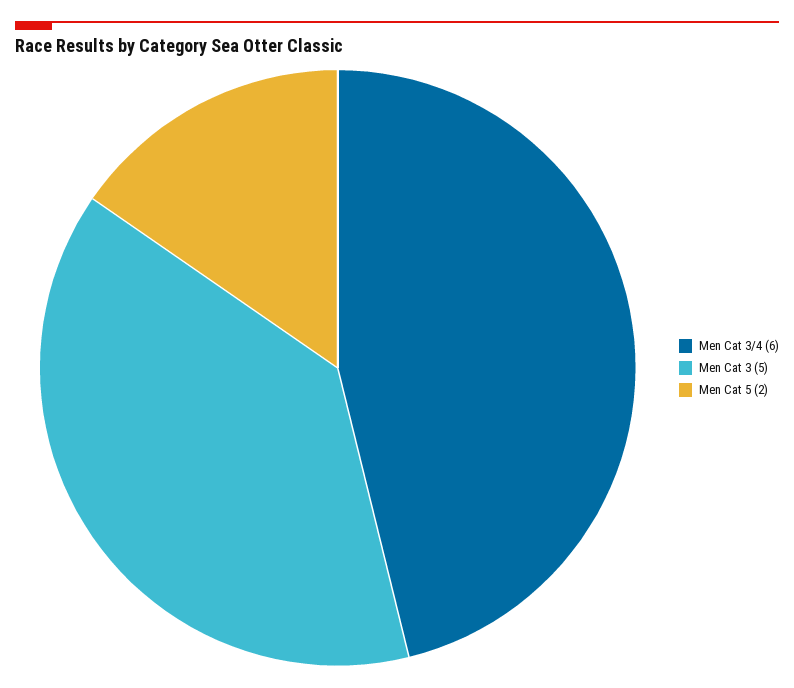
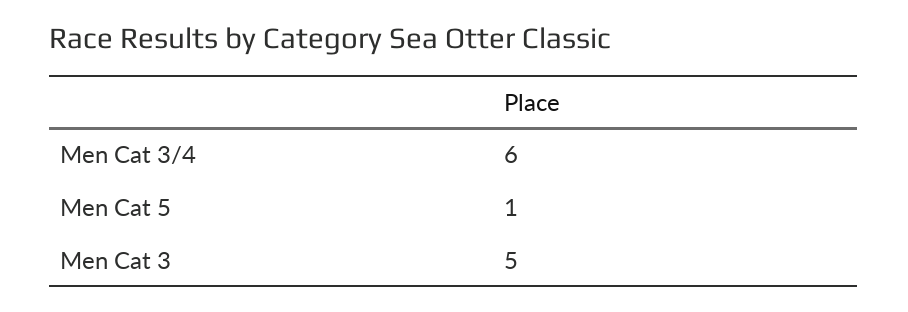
  {
    "Men Cat 3/4": 6,
    "Men Cat 3": 5,
-   "Men Cat 5": 2
+   "Men Cat 5": 1
  }

